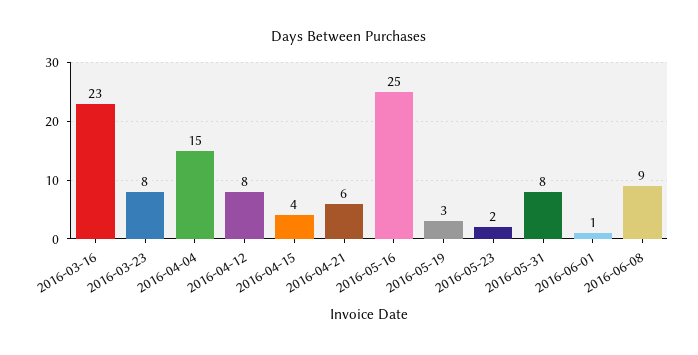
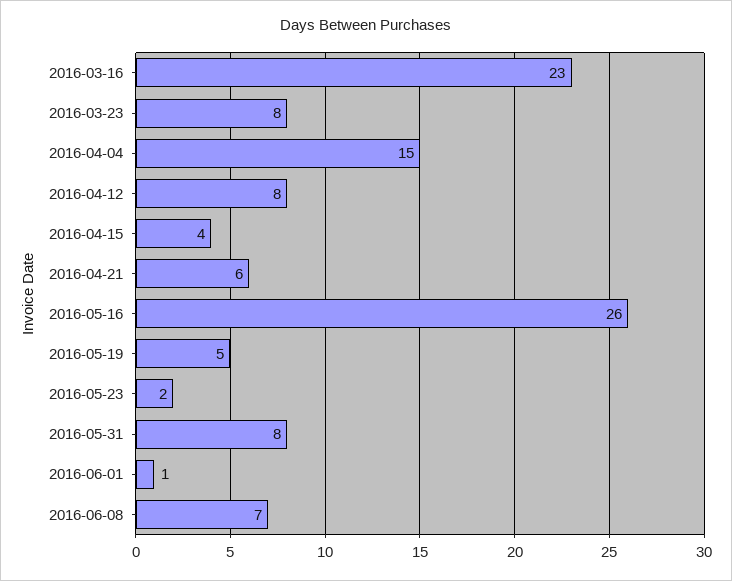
  {
    "2016-03-16": 23,
    "2016-03-23": 8,
    "2016-04-04": 15,
    "2016-04-12": 8,
    "2016-04-15": 4,
    "2016-04-21": 6,
-   "2016-05-16": 25,
+   "2016-05-16": 26,
-   "2016-05-19": 3,
+   "2016-05-19": 5,
    "2016-05-23": 2,
    "2016-05-31": 8,
    "2016-06-01": 1,
-   "2016-06-08": 9
+   "2016-06-08": 7
  }

